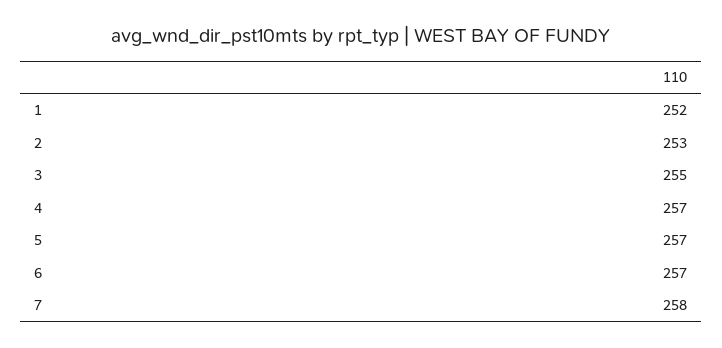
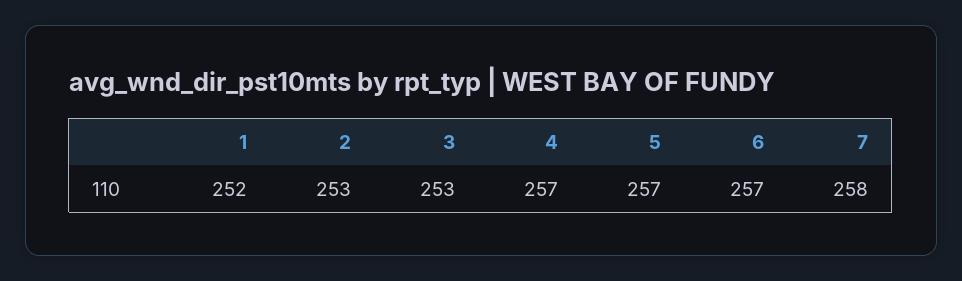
  {
    "1": 252,
    "2": 253,
-   "3": 255,
+   "3": 253,
    "4": 257,
    "5": 257,
    "6": 257,
    "7": 258
  }

